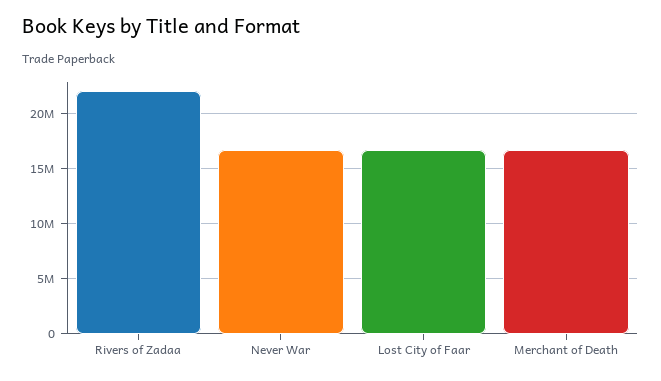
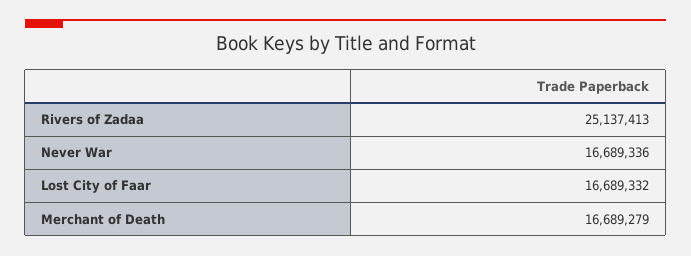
  {
-   "Rivers of Zadaa": 22000000,
+   "Rivers of Zadaa": 25137413,
    "Never War": 16689336,
    "Lost City of Faar": 16689332,
    "Merchant of Death": 16689279
  }

